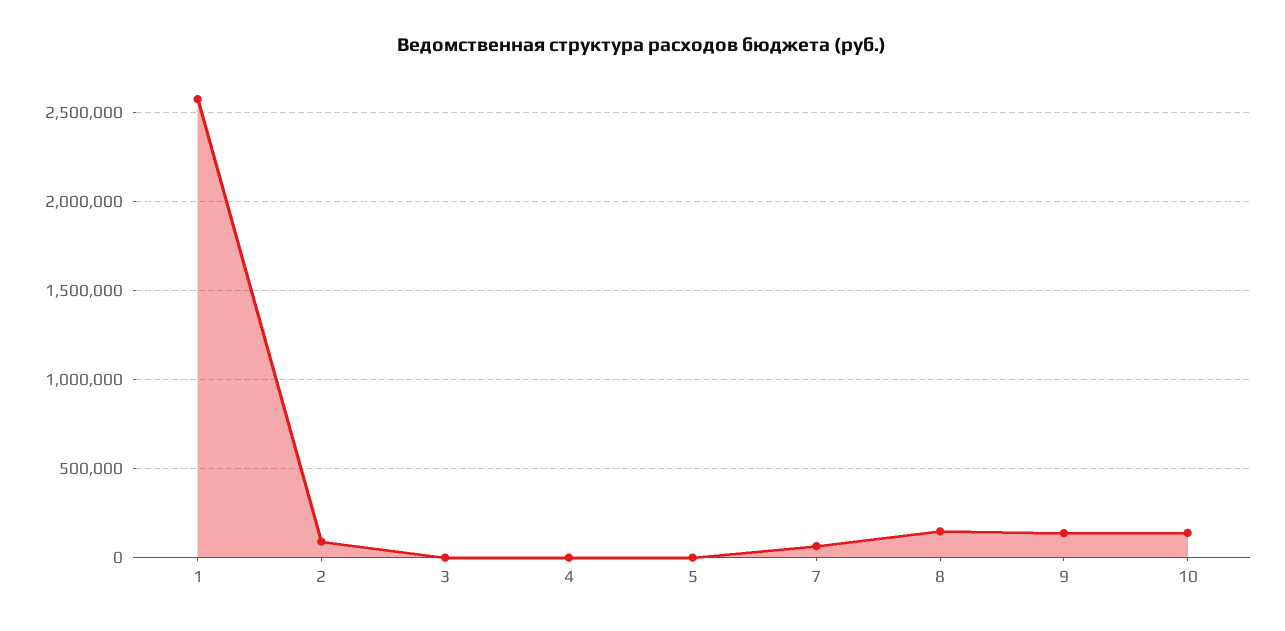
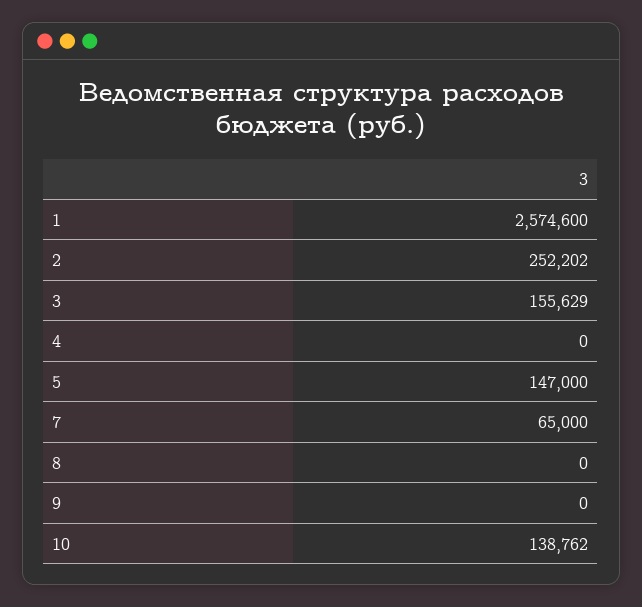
  {
    "1": 2574600,
-   "2": 100000,
+   "2": 252202,
-   "3": 0,
+   "3": 155629,
    "4": 0,
-   "5": 0,
+   "5": 147000,
    "7": 65000,
-   "8": 150000,
+   "8": 0,
-   "9": 150000,
+   "9": 0,
    "10": 138762
  }

